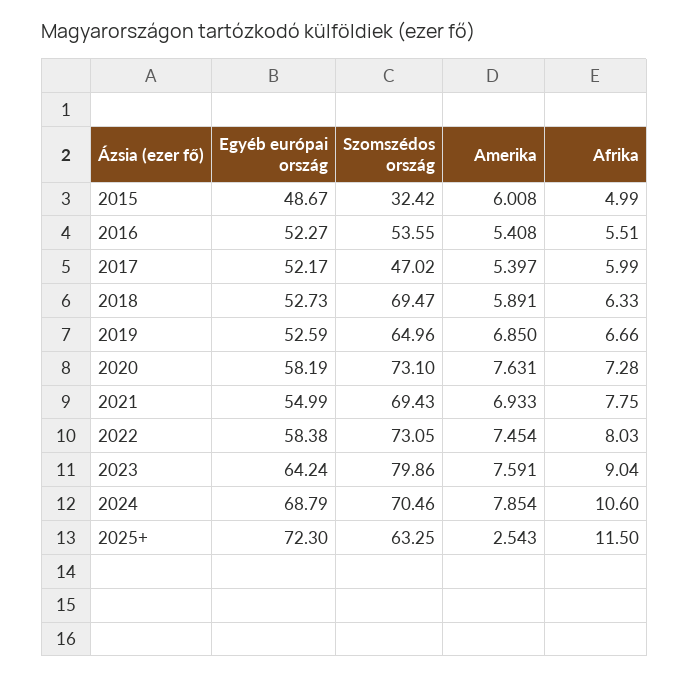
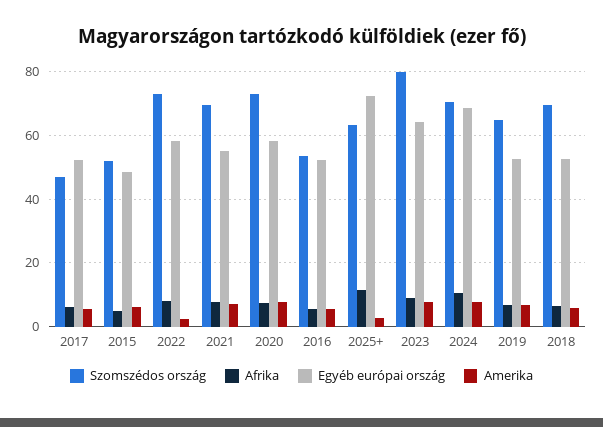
  {
    "Egyéb európai ország": {
      "2015": 48.67,
      "2016": 52.27,
      "2017": 52.17,
      "2018": 52.73,
      "2019": 52.59,
      "2020": 58.19,
      "2021": 54.99,
      "2022": 58.38,
      "2023": 64.24,
      "2024": 68.79,
      "2025+": 72.3
    },
    "Szomszédos ország": {
-     "2015": 32.42,
+     "2015": 52,
      "2016": 53.55,
      "2017": 47.02,
      "2018": 69.47,
      "2019": 64.96,
      "2020": 73.1,
      "2021": 69.43,
      "2022": 73.05,
      "2023": 79.86,
      "2024": 70.46,
      "2025+": 63.25
    },
    "Amerika": {
      "2015": 6.008,
      "2016": 5.408,
      "2017": 5.397,
      "2018": 5.891,
      "2019": 6.85,
      "2020": 7.631,
      "2021": 6.933,
-     "2022": 7.454,
+     "2022": 2,
      "2023": 7.591,
      "2024": 7.854,
      "2025+": 2.543
    },
    "Afrika": {
      "2015": 4.99,
      "2016": 5.51,
      "2017": 5.99,
      "2018": 6.33,
      "2019": 6.66,
      "2020": 7.28,
      "2021": 7.75,
      "2022": 8.03,
      "2023": 9.04,
      "2024": 10.6,
      "2025+": 11.5
    }
  }

